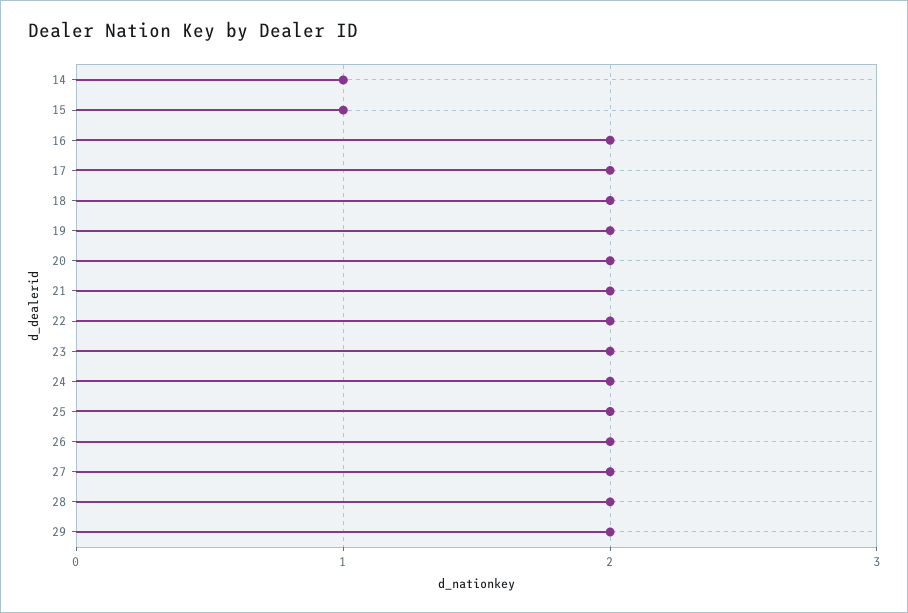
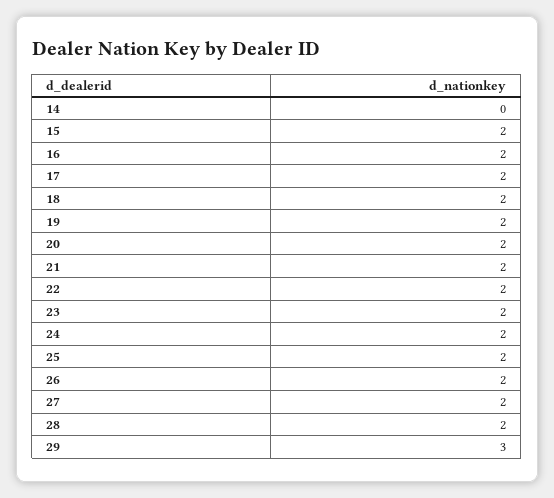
  {
-   "14": 1,
+   "14": 0,
-   "15": 1,
+   "15": 2,
    "16": 2,
    "17": 2,
    "18": 2,
    "19": 2,
    "20": 2,
    "21": 2,
    "22": 2,
    "23": 2,
    "24": 2,
    "25": 2,
    "26": 2,
    "27": 2,
    "28": 2,
-   "29": 2
+   "29": 3
  }

